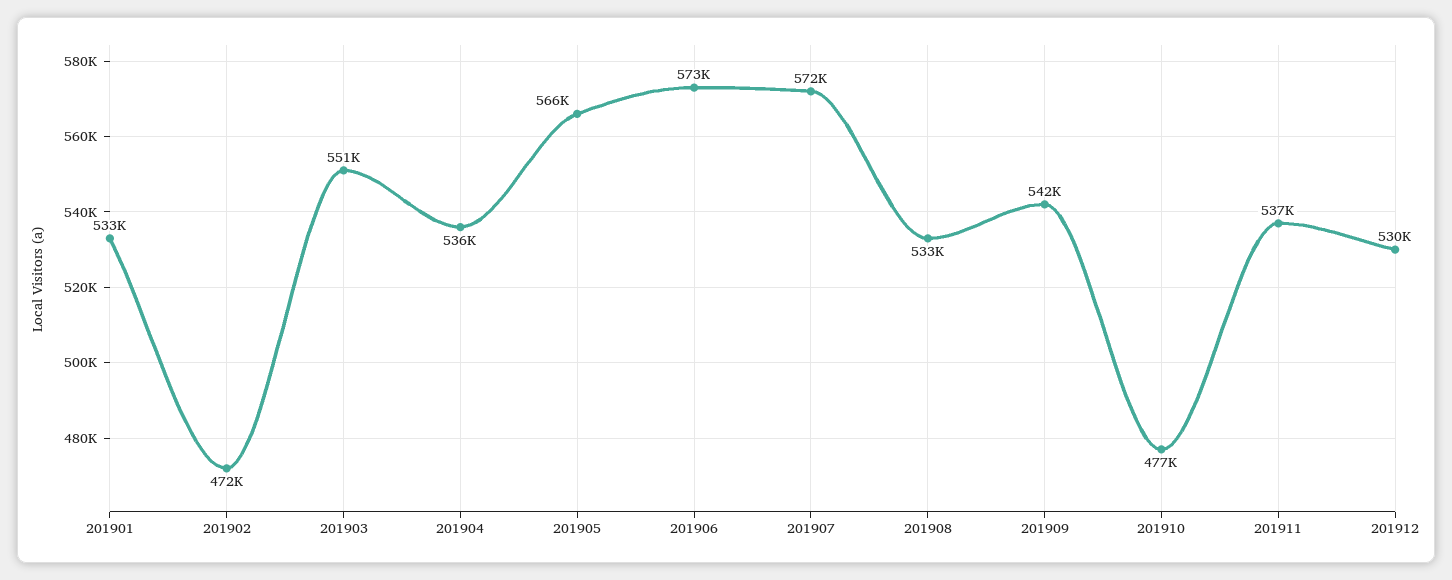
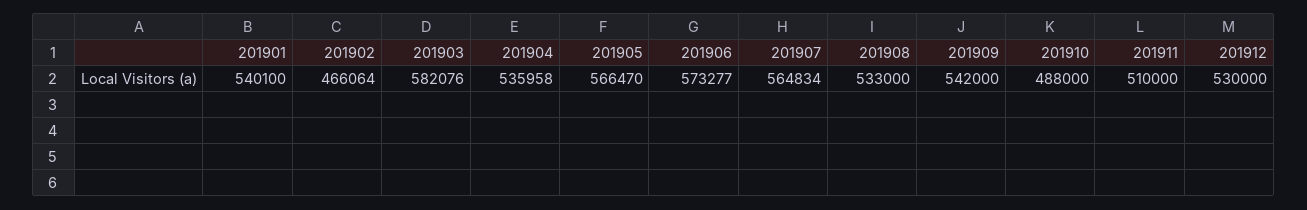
  {
-   "201901": 533000,
+   "201901": 540100,
-   "201902": 472000,
+   "201902": 466064,
-   "201903": 551000,
+   "201903": 582076,
    "201904": 535958,
    "201905": 566470,
    "201906": 573277,
-   "201907": 572000,
+   "201907": 564834,
    "201908": 533000,
    "201909": 542000,
-   "201910": 477000,
+   "201910": 488000,
-   "201911": 537000,
+   "201911": 510000,
    "201912": 530000
  }

